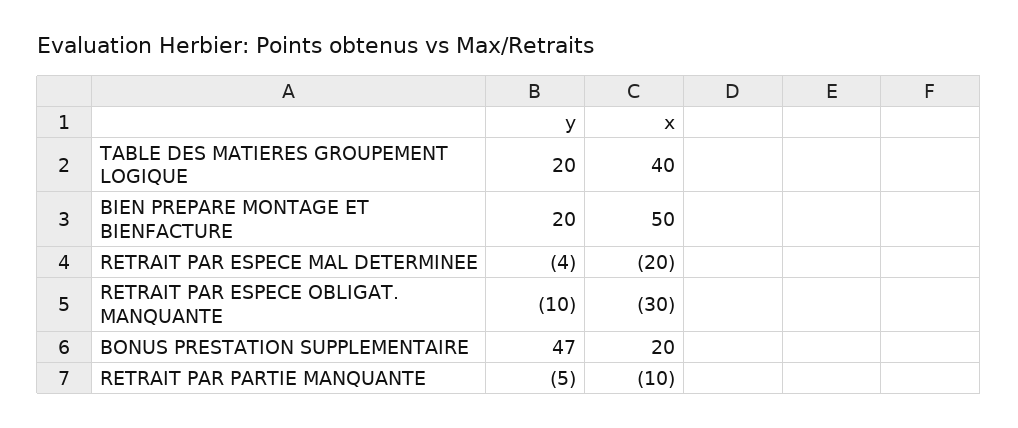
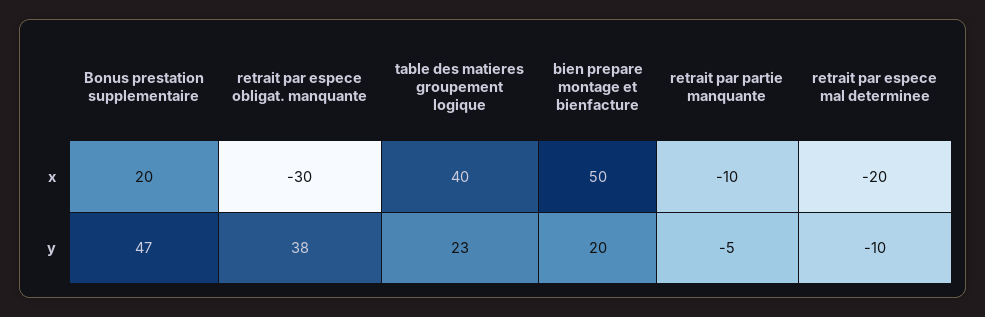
  {
    "y": {
-     "TABLE DES MATIERES GROUPEMENT LOGIQUE": 20,
+     "TABLE DES MATIERES GROUPEMENT LOGIQUE": 23,
      "BIEN PREPARE MONTAGE ET BIENFACTURE": 20,
-     "RETRAIT PAR ESPECE MAL DETERMINEE": -4,
+     "RETRAIT PAR ESPECE MAL DETERMINEE": -10,
-     "RETRAIT PAR ESPECE OBLIGAT. MANQUANTE": -10,
+     "RETRAIT PAR ESPECE OBLIGAT. MANQUANTE": 38,
      "BONUS PRESTATION SUPPLEMENTAIRE": 47,
      "RETRAIT PAR PARTIE MANQUANTE": -5
    },
    "x": {
      "TABLE DES MATIERES GROUPEMENT LOGIQUE": 40,
      "BIEN PREPARE MONTAGE ET BIENFACTURE": 50,
      "RETRAIT PAR ESPECE MAL DETERMINEE": -20,
      "RETRAIT PAR ESPECE OBLIGAT. MANQUANTE": -30,
      "BONUS PRESTATION SUPPLEMENTAIRE": 20,
      "RETRAIT PAR PARTIE MANQUANTE": -10
    }
  }

